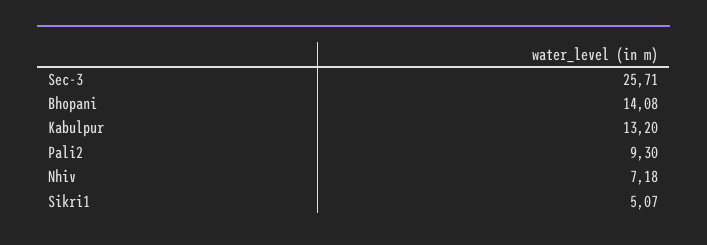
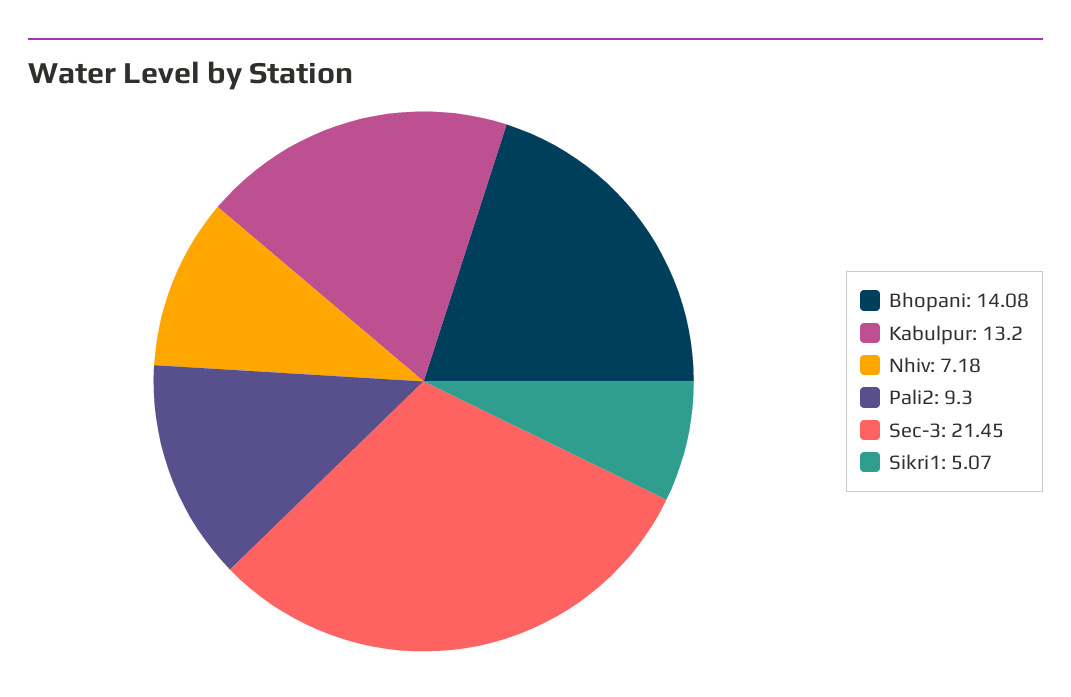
  {
-   "Sec-3": 25.71,
+   "Sec-3": 21.45,
    "Bhopani": 14.08,
    "Kabulpur": 13.2,
    "Pali2": 9.3,
    "Nhiv": 7.18,
    "Sikri1": 5.07
  }

